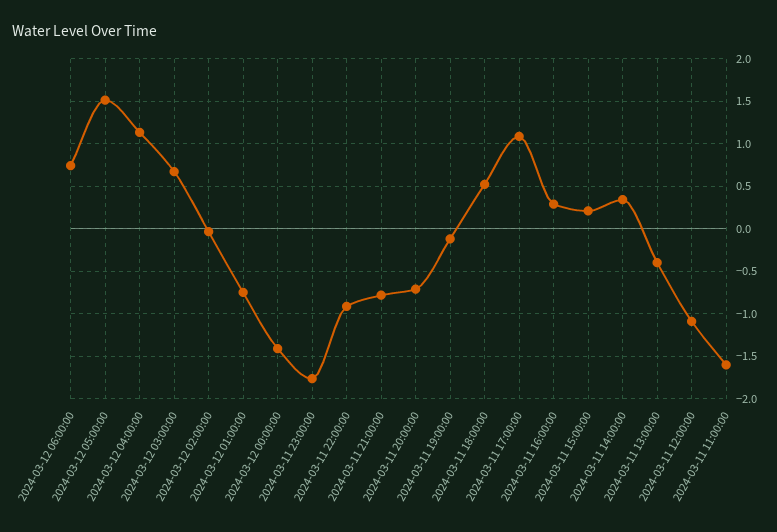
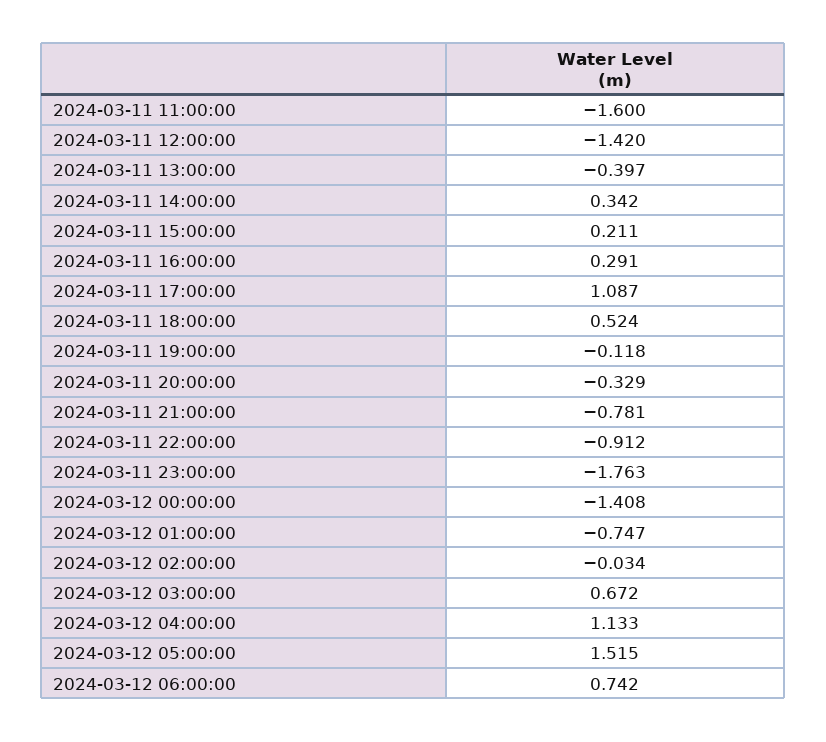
  {
    "2024-03-12 06:00:00": 0.742,
    "2024-03-12 05:00:00": 1.515,
    "2024-03-12 04:00:00": 1.133,
    "2024-03-12 03:00:00": 0.672,
    "2024-03-12 02:00:00": -0.034,
    "2024-03-12 01:00:00": -0.747,
    "2024-03-12 00:00:00": -1.408,
    "2024-03-11 23:00:00": -1.763,
    "2024-03-11 22:00:00": -0.912,
    "2024-03-11 21:00:00": -0.781,
-   "2024-03-11 20:00:00": -0.7,
+   "2024-03-11 20:00:00": -0.329,
    "2024-03-11 19:00:00": -0.118,
    "2024-03-11 18:00:00": 0.524,
    "2024-03-11 17:00:00": 1.087,
    "2024-03-11 16:00:00": 0.291,
    "2024-03-11 15:00:00": 0.211,
    "2024-03-11 14:00:00": 0.342,
    "2024-03-11 13:00:00": -0.397,
-   "2024-03-11 12:00:00": -1.1,
+   "2024-03-11 12:00:00": -1.42,
    "2024-03-11 11:00:00": -1.6
  }

